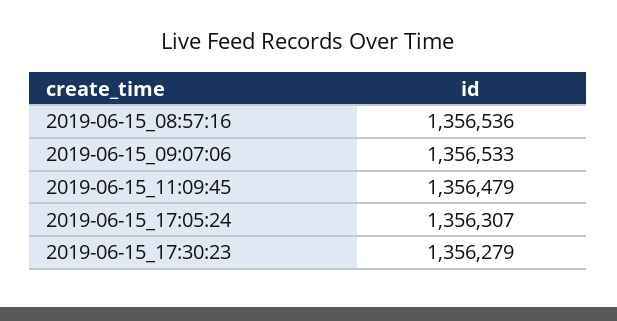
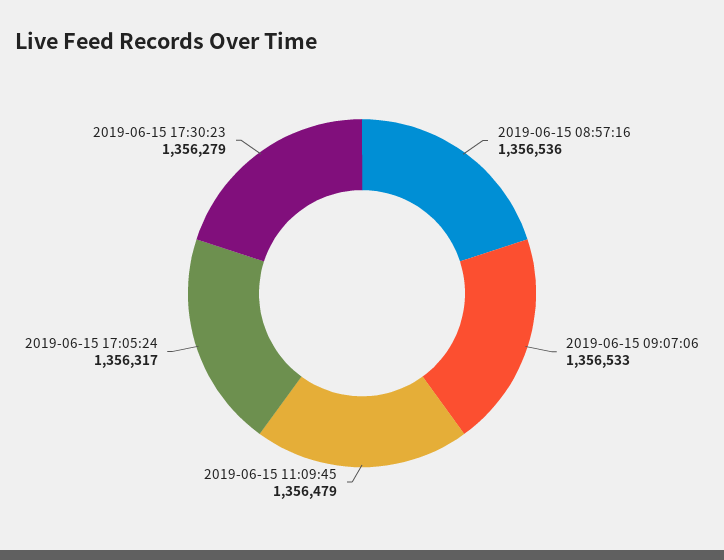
  {
    "2019-06-15_08:57:16": 1356536,
    "2019-06-15_09:07:06": 1356533,
    "2019-06-15_11:09:45": 1356479,
-   "2019-06-15_17:05:24": 1356307,
+   "2019-06-15_17:05:24": 1356317,
    "2019-06-15_17:30:23": 1356279
  }

